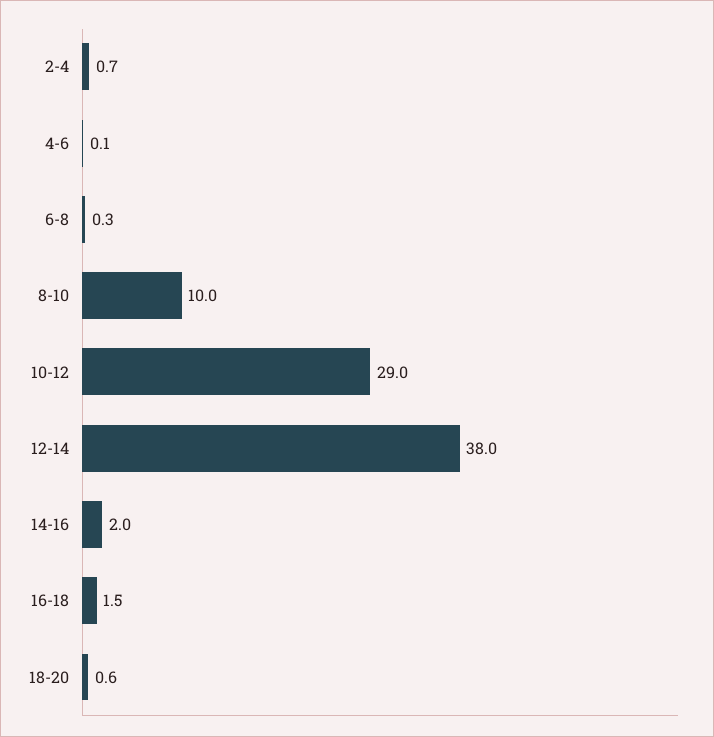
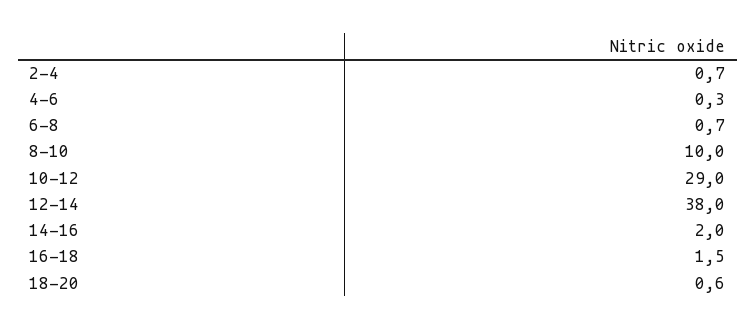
  {
    "2-4": 0.7,
-   "4-6": 0.1,
+   "4-6": 0.3,
-   "6-8": 0.3,
+   "6-8": 0.7,
    "8-10": 10,
    "10-12": 29,
    "12-14": 38,
    "14-16": 2,
    "16-18": 1.5,
    "18-20": 0.6
  }

